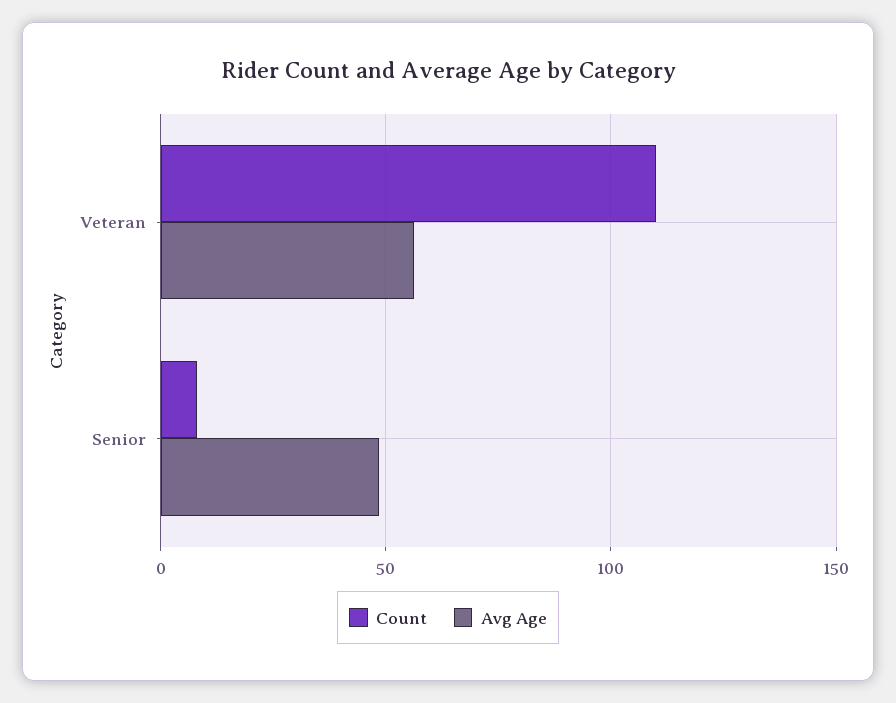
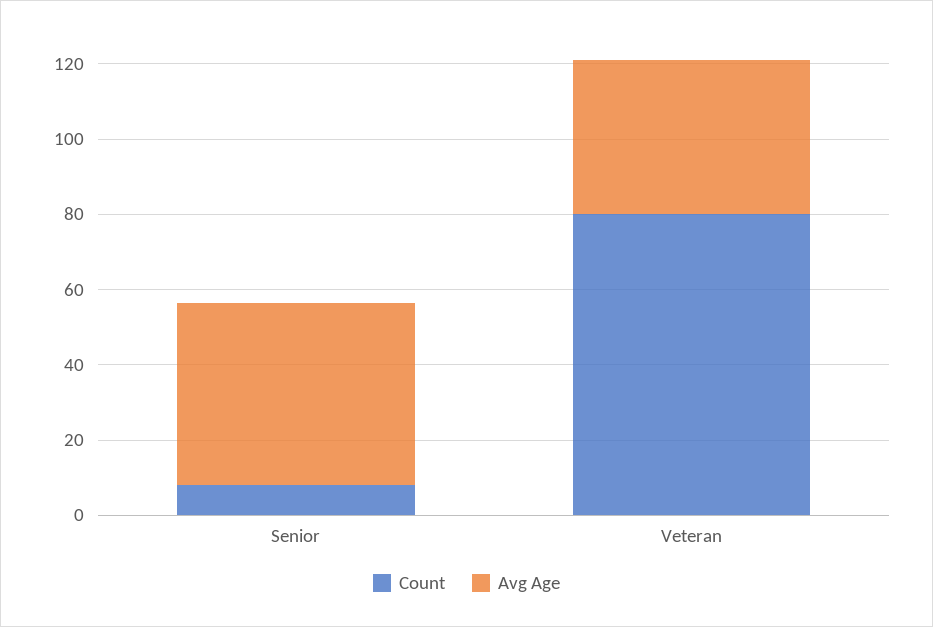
  {
    "Count": {
-     "Veteran": 110,
+     "Veteran": 80,
      "Senior": 10
    },
    "Avg Age": {
-     "Veteran": 55,
+     "Veteran": 40,
      "Senior": 50
    }
  }

